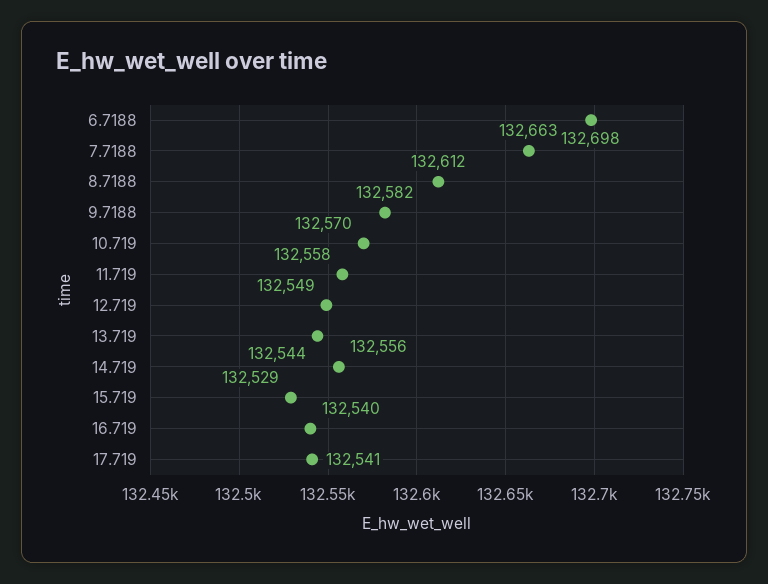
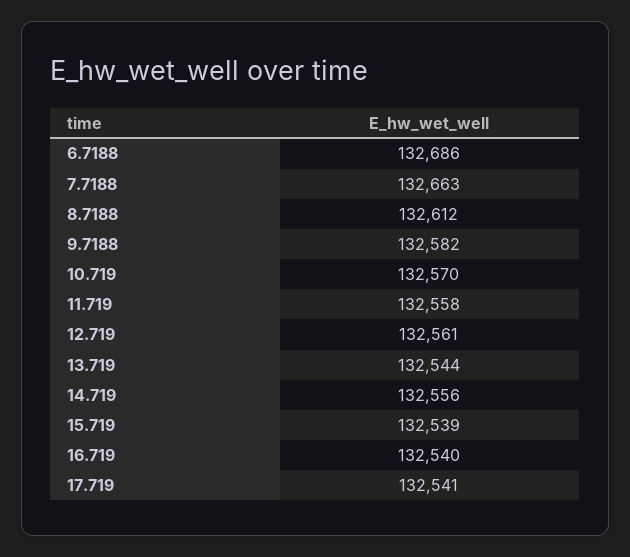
  {
-   "6.7188": 132698,
+   "6.7188": 132686,
    "7.7188": 132663,
    "8.7188": 132612,
    "9.7188": 132582,
    "10.719": 132570,
    "11.719": 132558,
-   "12.719": 132549,
+   "12.719": 132561,
    "13.719": 132544,
    "14.719": 132556,
-   "15.719": 132529,
+   "15.719": 132539,
    "16.719": 132540,
    "17.719": 132541
  }

